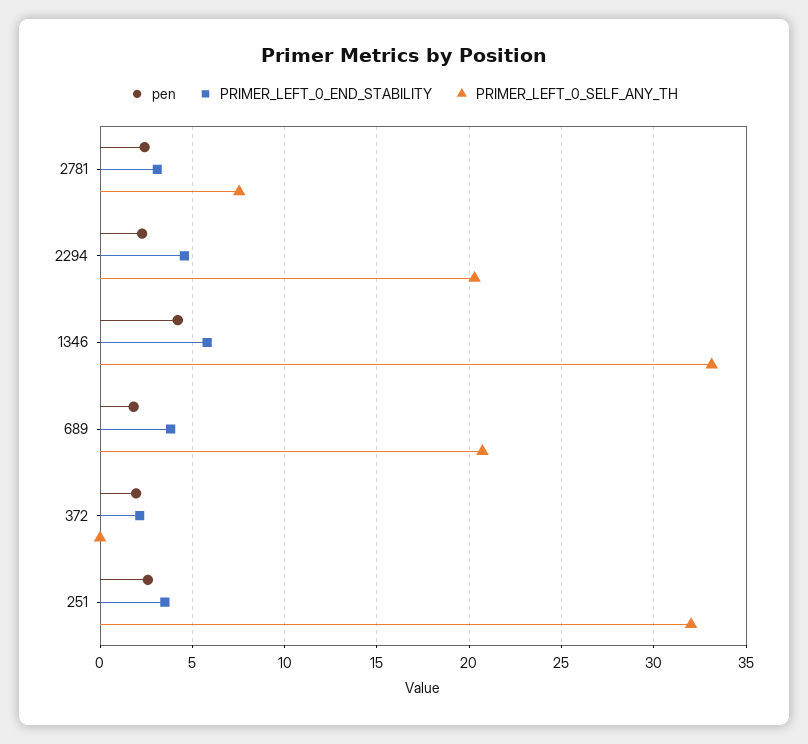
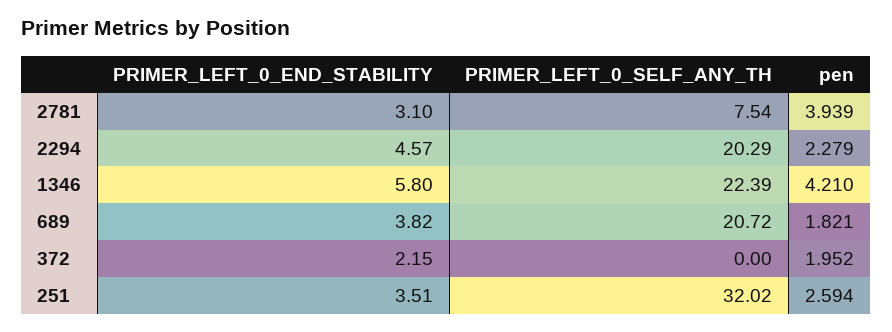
  {
    "pen": {
-     "2781": 2.5,
+     "2781": 3.939,
      "2294": 2.279,
      "1346": 4.21,
      "689": 1.821,
      "372": 1.952,
      "251": 2.594
    },
    "PRIMER_LEFT_0_END_STABILITY": {
      "2781": 3.1,
      "2294": 4.57,
      "1346": 5.8,
      "689": 3.82,
      "372": 2.15,
      "251": 3.51
    },
    "PRIMER_LEFT_0_SELF_ANY_TH": {
      "2781": 7.54,
      "2294": 20.29,
-     "1346": 33,
+     "1346": 22.39,
      "689": 20.72,
      "372": 0,
      "251": 32.02
    }
  }

